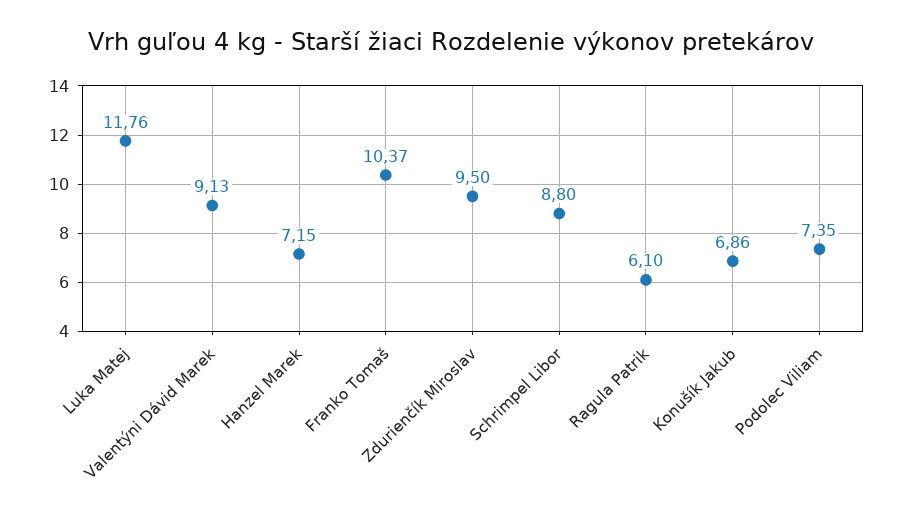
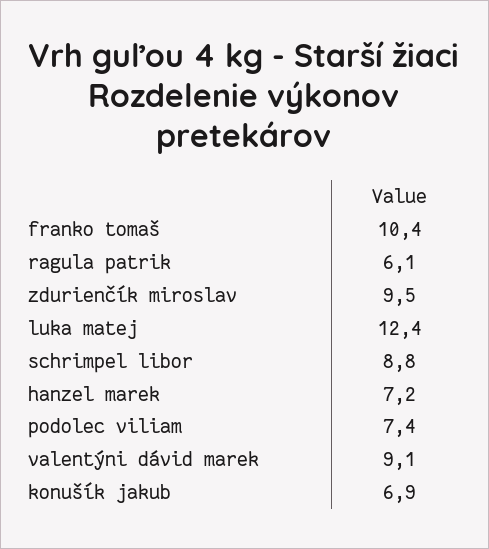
  {
-   "Luka Matej": 11.76,
+   "Luka Matej": 12.4,
    "Valentýni Dávid Marek": 9.13,
    "Hanzel Marek": 7.15,
    "Franko Tomaš": 10.37,
    "Zdurienčík Miroslav": 9.5,
    "Schrimpel Libor": 8.8,
    "Ragula Patrik": 6.1,
    "Konušík Jakub": 6.86,
    "Podolec Viliam": 7.35
  }

